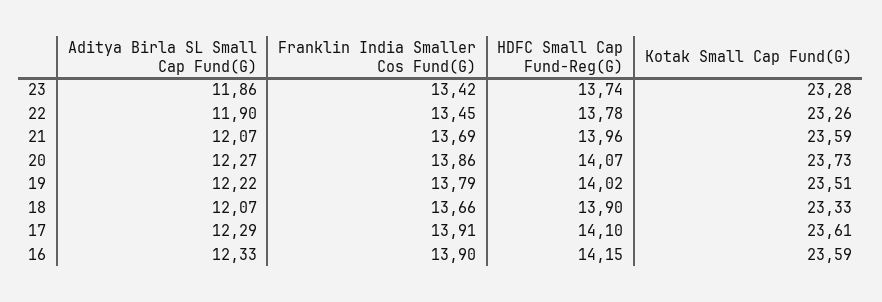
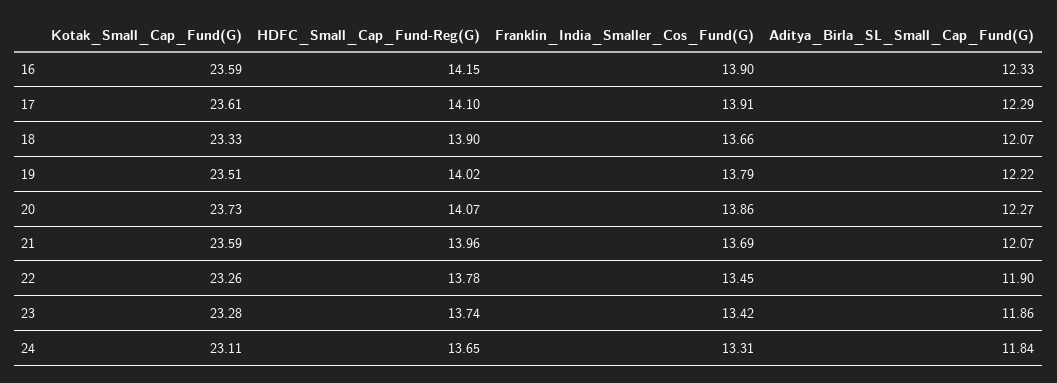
  {
    "Aditya Birla SL Small Cap Fund(G)": {
      "23": 11.86,
      "22": 11.9,
      "21": 12.07,
      "20": 12.27,
      "19": 12.22,
      "18": 12.07,
      "17": 12.29,
-     "16": 12.33
+     "16": 12.33,
+     "24": 11.84
    },
    "Franklin India Smaller Cos Fund(G)": {
      "23": 13.42,
      "22": 13.45,
      "21": 13.69,
      "20": 13.86,
      "19": 13.79,
      "18": 13.66,
      "17": 13.91,
-     "16": 13.9
+     "16": 13.9,
+     "24": 13.31
    },
    "HDFC Small Cap Fund-Reg(G)": {
      "23": 13.74,
      "22": 13.78,
      "21": 13.96,
      "20": 14.07,
      "19": 14.02,
      "18": 13.9,
      "17": 14.1,
-     "16": 14.15
+     "16": 14.15,
+     "24": 13.65
    },
    "Kotak Small Cap Fund(G)": {
      "23": 23.28,
      "22": 23.26,
      "21": 23.59,
      "20": 23.73,
      "19": 23.51,
      "18": 23.33,
      "17": 23.61,
-     "16": 23.59
+     "16": 23.59,
+     "24": 23.11
    }
  }

